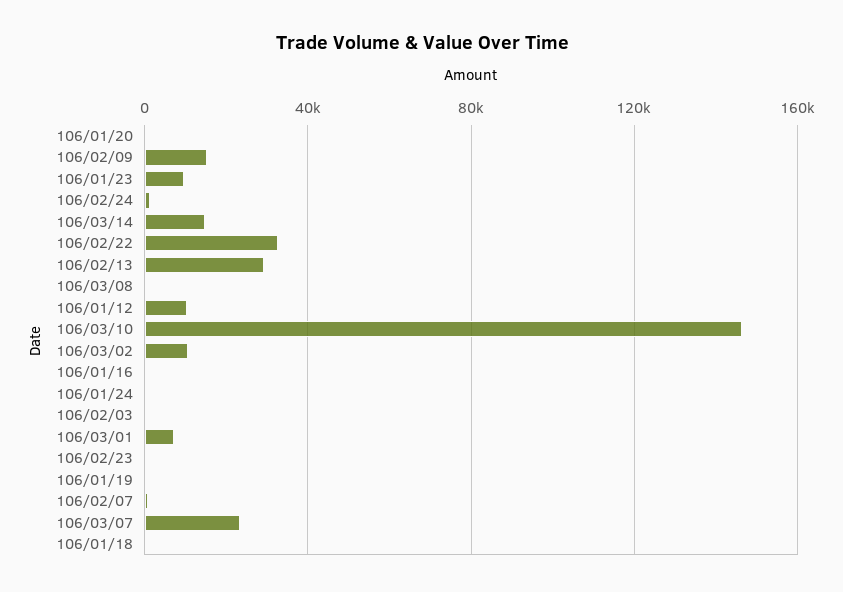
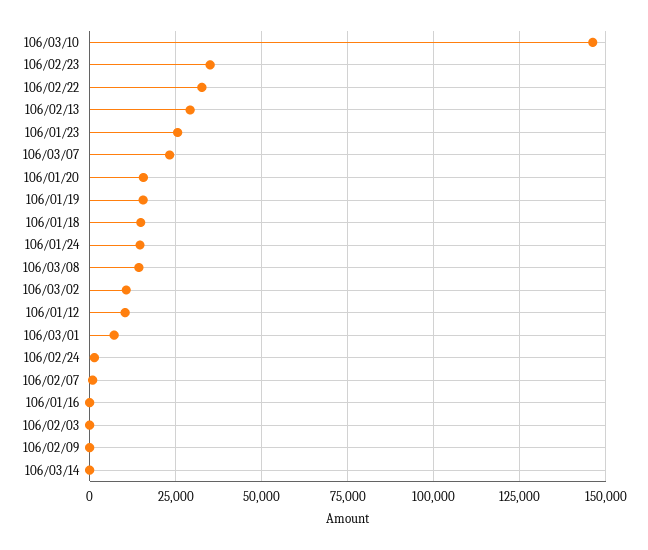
  {
-   "106/01/20": 0,
+   "106/01/20": 15000,
-   "106/02/09": 15000,
+   "106/02/09": 0,
-   "106/01/23": 10000,
+   "106/01/23": 25000,
    "106/02/24": 2500,
-   "106/03/14": 15000,
+   "106/03/14": 0,
    "106/02/22": 32500,
    "106/02/13": 30000,
-   "106/03/08": 0,
+   "106/03/08": 15000,
    "106/01/12": 10000,
    "106/03/10": 147500,
    "106/03/02": 10000,
    "106/01/16": 0,
-   "106/01/24": 0,
+   "106/01/24": 15000,
    "106/02/03": 0,
    "106/03/01": 7500,
-   "106/02/23": 0,
+   "106/02/23": 35000,
-   "106/01/19": 0,
+   "106/01/19": 15000,
    "106/02/07": 0,
    "106/03/07": 22500,
-   "106/01/18": 0
+   "106/01/18": 15000
  }

